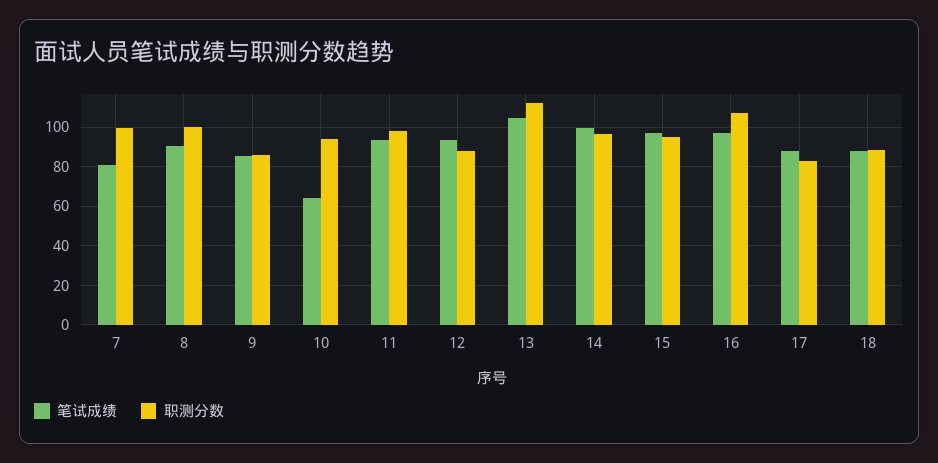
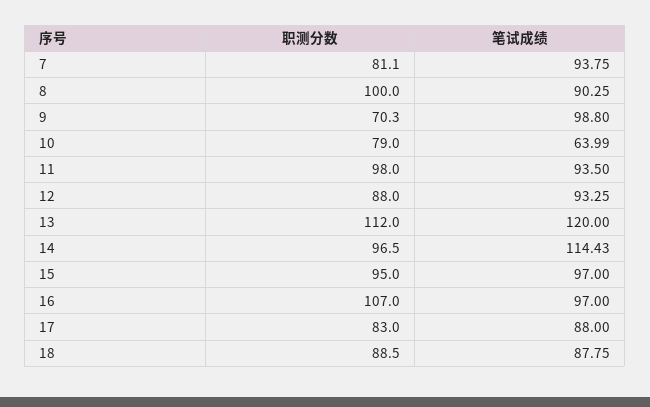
  {
    "笔试成绩": {
-     "7": 80,
+     "7": 93.75,
      "8": 90.25,
-     "9": 85,
+     "9": 98.8,
      "10": 63.99,
      "11": 93.5,
      "12": 93.25,
-     "13": 105,
+     "13": 120,
-     "14": 100,
+     "14": 114.43,
      "15": 97,
      "16": 97,
      "17": 88,
      "18": 87.75
    },
    "职测分数": {
-     "7": 100,
+     "7": 81.1,
      "8": 100,
-     "9": 85,
+     "9": 70.3,
-     "10": 95,
+     "10": 79,
      "11": 98,
      "12": 88,
      "13": 112,
      "14": 96.5,
      "15": 95,
      "16": 107,
      "17": 83,
      "18": 88.5
    }
  }

